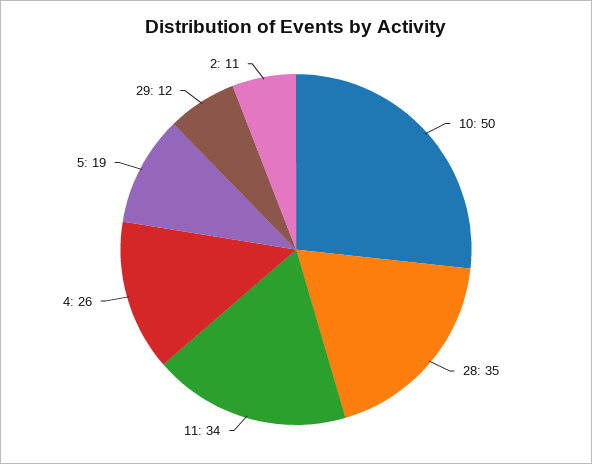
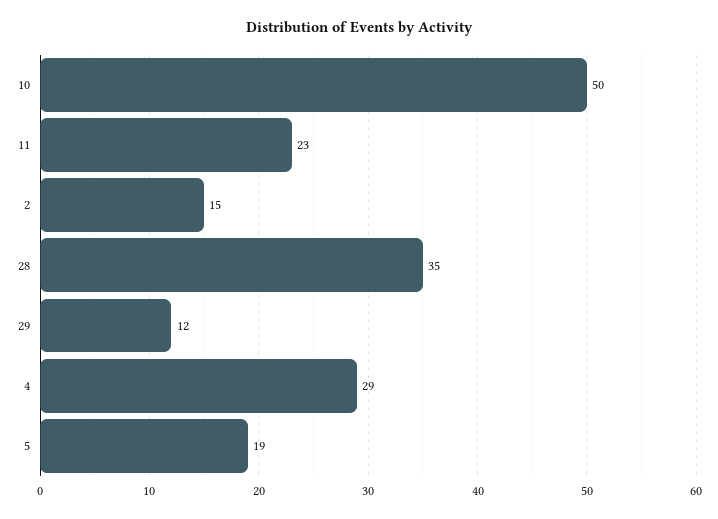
  {
    "10": 50,
    "28": 35,
-   "11": 34,
+   "11": 23,
-   "4": 26,
+   "4": 29,
    "5": 19,
    "29": 12,
-   "2": 11
+   "2": 15
  }

